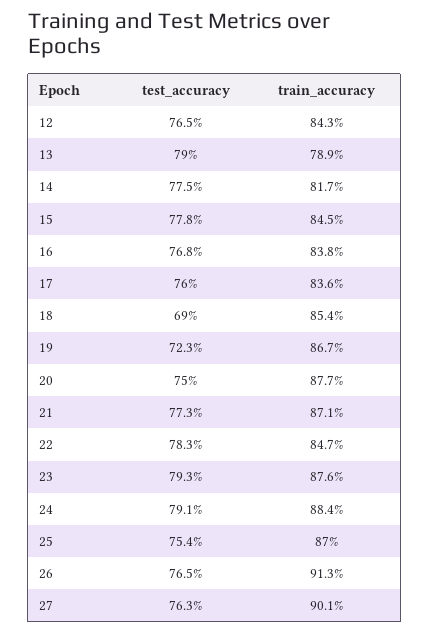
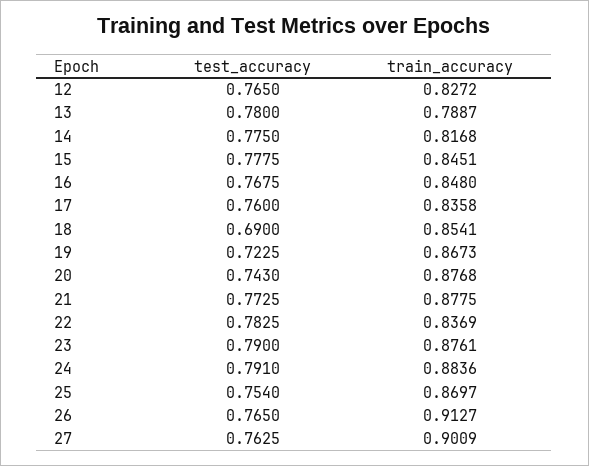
  {
    "test_accuracy": {
      "12": 0.765,
-     "13": 0.79,
+     "13": 0.78,
      "14": 0.775,
      "15": 0.7775,
      "16": 0.7675,
      "17": 0.76,
      "18": 0.69,
      "19": 0.7225,
-     "20": 0.75,
+     "20": 0.743,
      "21": 0.7725,
      "22": 0.7825,
-     "23": 0.793,
+     "23": 0.79,
      "24": 0.791,
      "25": 0.754,
      "26": 0.765,
      "27": 0.7625
    },
    "train_accuracy": {
-     "12": 0.843,
+     "12": 0.8272,
      "13": 0.7887,
      "14": 0.8168,
      "15": 0.8451,
-     "16": 0.838,
+     "16": 0.848,
      "17": 0.8358,
      "18": 0.8541,
      "19": 0.8673,
      "20": 0.8768,
-     "21": 0.871,
+     "21": 0.8775,
-     "22": 0.847,
+     "22": 0.8369,
      "23": 0.8761,
      "24": 0.8836,
      "25": 0.8697,
      "26": 0.9127,
      "27": 0.9009
    }
  }

